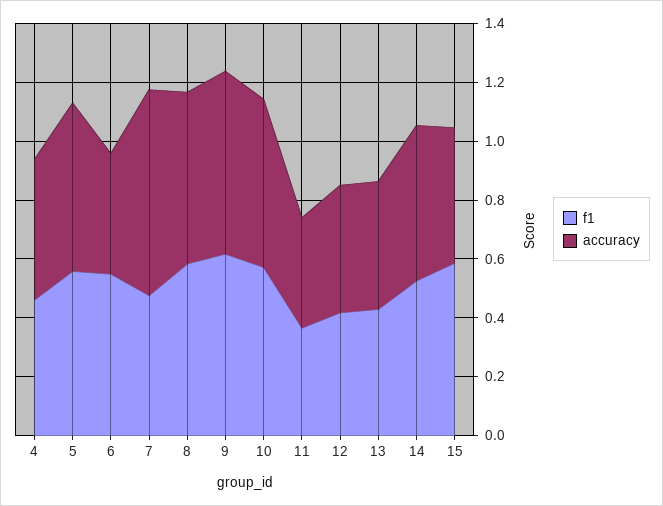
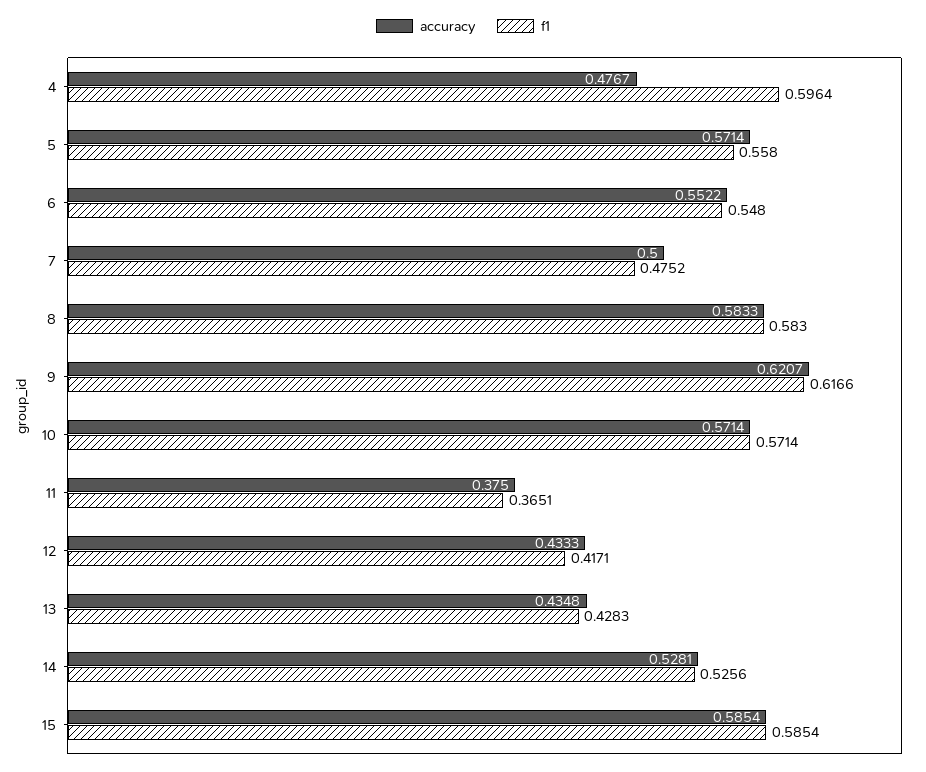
  {
    "f1": {
-     "4": 0.45,
+     "4": 0.5964,
      "5": 0.558,
      "6": 0.548,
      "7": 0.4752,
      "8": 0.583,
      "9": 0.6166,
      "10": 0.5714,
      "11": 0.3651,
      "12": 0.4171,
      "13": 0.4283,
      "14": 0.5256,
      "15": 0.5854
    },
    "accuracy": {
      "4": 0.4767,
      "5": 0.5714,
-     "6": 0.4,
+     "6": 0.5522,
-     "7": 0.7,
+     "7": 0.5,
      "8": 0.5833,
      "9": 0.6207,
      "10": 0.5714,
      "11": 0.375,
      "12": 0.4333,
      "13": 0.4348,
      "14": 0.5281,
-     "15": 0.45
+     "15": 0.5854
    }
  }

